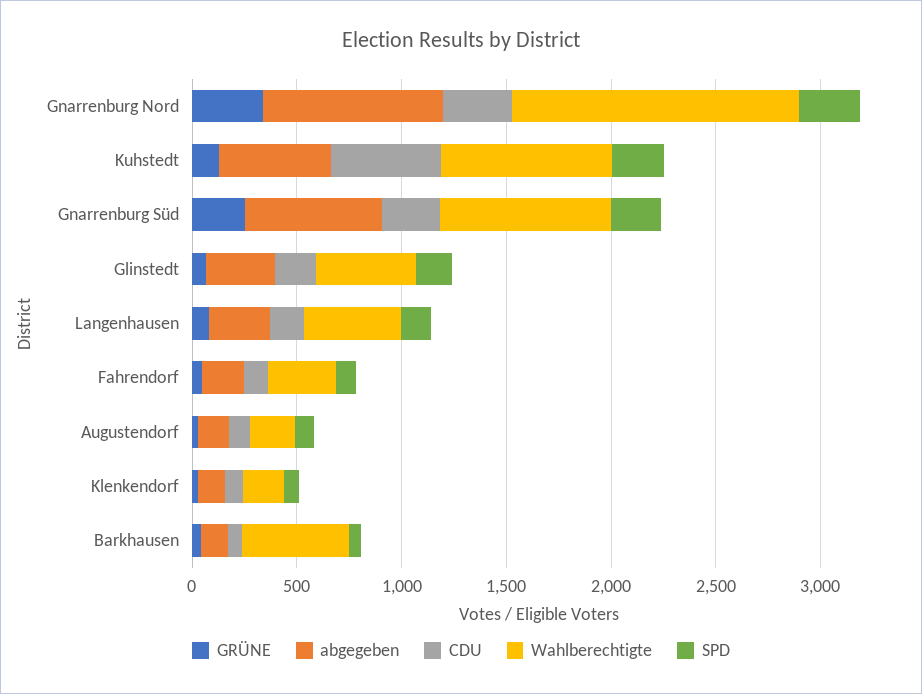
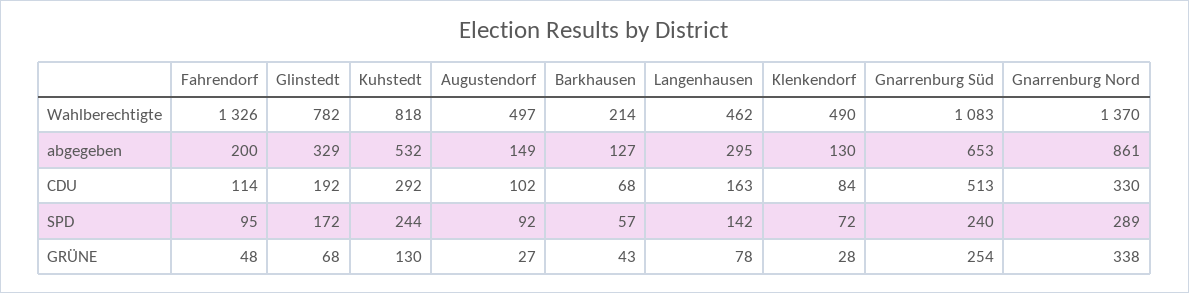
  {
    "GRÜNE": {
      "Gnarrenburg Nord": 338,
      "Kuhstedt": 130,
      "Gnarrenburg Süd": 254,
      "Glinstedt": 68,
      "Langenhausen": 78,
      "Fahrendorf": 48,
      "Augustendorf": 27,
      "Klenkendorf": 28,
      "Barkhausen": 43
    },
    "abgegeben": {
      "Gnarrenburg Nord": 861,
      "Kuhstedt": 532,
      "Gnarrenburg Süd": 653,
      "Glinstedt": 329,
      "Langenhausen": 295,
      "Fahrendorf": 200,
      "Augustendorf": 149,
      "Klenkendorf": 130,
      "Barkhausen": 127
    },
    "CDU": {
      "Gnarrenburg Nord": 330,
-     "Kuhstedt": 500,
+     "Kuhstedt": 292,
-     "Gnarrenburg Süd": 300,
+     "Gnarrenburg Süd": 513,
      "Glinstedt": 192,
      "Langenhausen": 163,
      "Fahrendorf": 114,
      "Augustendorf": 102,
      "Klenkendorf": 84,
      "Barkhausen": 68
    },
    "Wahlberechtigte": {
      "Gnarrenburg Nord": 1370,
      "Kuhstedt": 818,
-     "Gnarrenburg Süd": 800,
+     "Gnarrenburg Süd": 1083,
-     "Glinstedt": 500,
+     "Glinstedt": 782,
      "Langenhausen": 462,
-     "Fahrendorf": 300,
+     "Fahrendorf": 1326,
-     "Augustendorf": 200,
+     "Augustendorf": 497,
-     "Klenkendorf": 200,
+     "Klenkendorf": 490,
-     "Barkhausen": 500
+     "Barkhausen": 214
    },
    "SPD": {
      "Gnarrenburg Nord": 289,
      "Kuhstedt": 244,
      "Gnarrenburg Süd": 240,
      "Glinstedt": 172,
      "Langenhausen": 142,
      "Fahrendorf": 95,
      "Augustendorf": 92,
      "Klenkendorf": 72,
      "Barkhausen": 57
    }
  }

